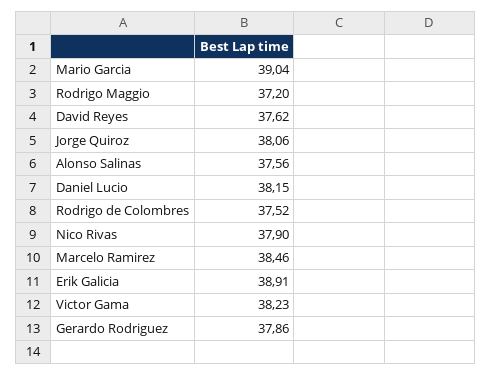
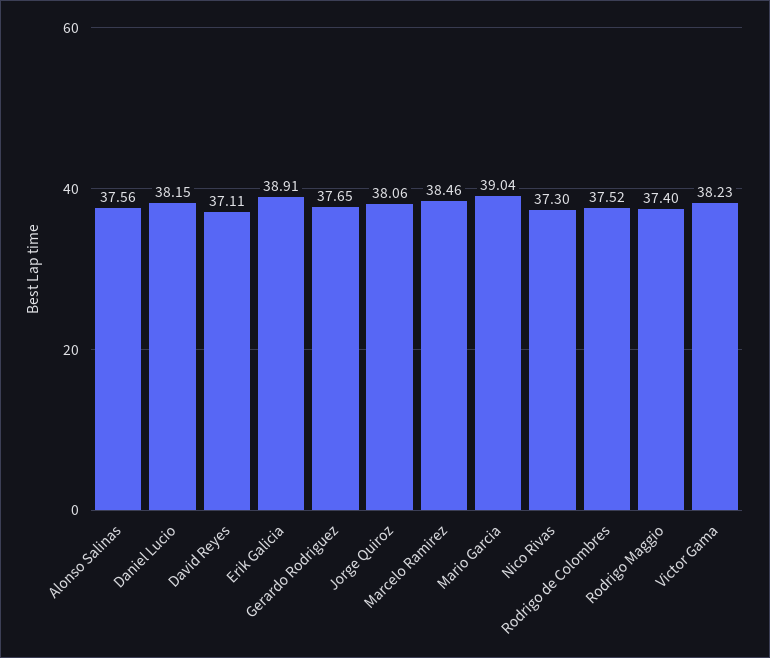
  {
    "Mario Garcia": 39.04,
-   "Rodrigo Maggio": 37.2,
+   "Rodrigo Maggio": 37.4,
-   "David Reyes": 37.62,
+   "David Reyes": 37.11,
    "Jorge Quiroz": 38.06,
    "Alonso Salinas": 37.56,
    "Daniel Lucio": 38.15,
    "Rodrigo de Colombres": 37.52,
-   "Nico Rivas": 37.9,
+   "Nico Rivas": 37.3,
    "Marcelo Ramirez": 38.46,
    "Erik Galicia": 38.91,
    "Victor Gama": 38.23,
-   "Gerardo Rodriguez": 37.86
+   "Gerardo Rodriguez": 37.65
  }

